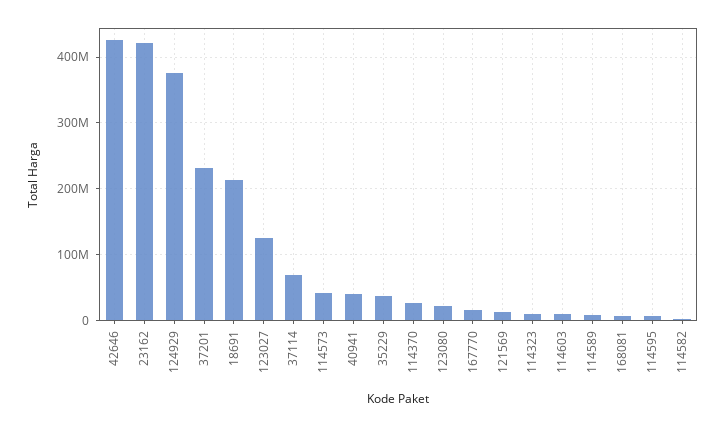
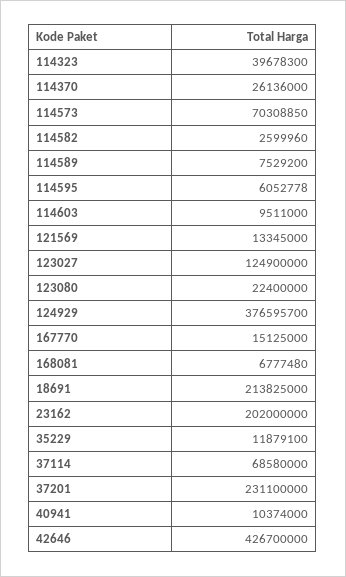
  {
    "42646": 426700000,
-   "23162": 420000000,
+   "23162": 202000000,
    "124929": 376595700,
    "37201": 231100000,
    "18691": 213825000,
    "123027": 124900000,
    "37114": 68580000,
-   "114573": 40000000,
+   "114573": 70308850,
-   "40941": 40000000,
+   "40941": 10374000,
-   "35229": 40000000,
+   "35229": 11879100,
    "114370": 26136000,
    "123080": 22400000,
    "167770": 15125000,
    "121569": 13345000,
-   "114323": 10000000,
+   "114323": 39678300,
    "114603": 9511000,
    "114589": 7529200,
    "168081": 6777480,
    "114595": 6052778,
    "114582": 2599960
  }

